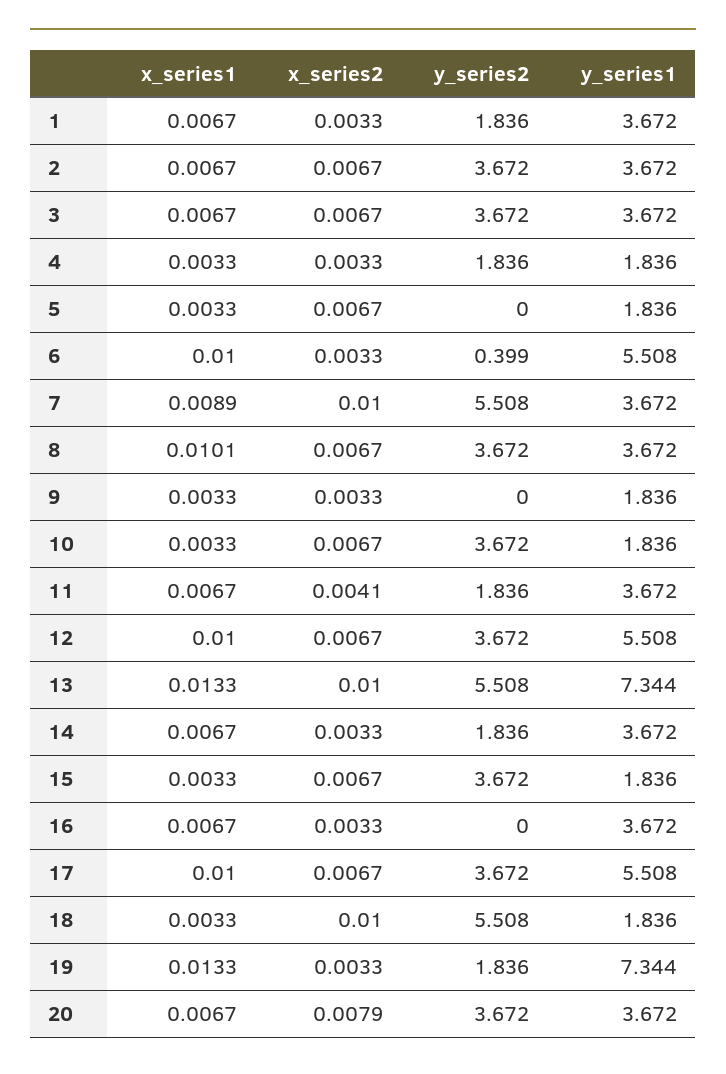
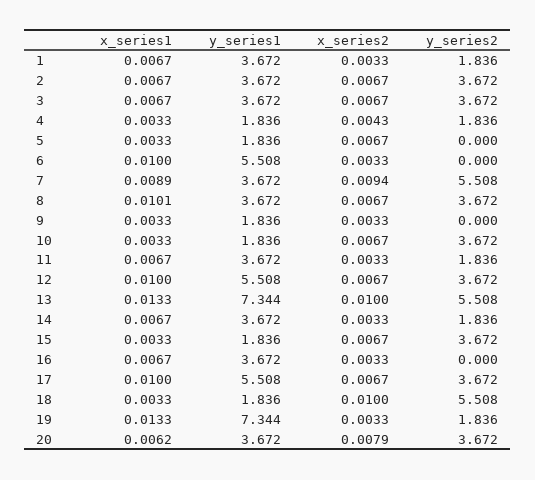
  {
    "x_series1": {
      "1": 0.0067,
      "2": 0.0067,
      "3": 0.0067,
      "4": 0.0033,
      "5": 0.0033,
      "6": 0.01,
      "7": 0.0089,
      "8": 0.0101,
      "9": 0.0033,
      "10": 0.0033,
      "11": 0.0067,
      "12": 0.01,
      "13": 0.0133,
      "14": 0.0067,
      "15": 0.0033,
      "16": 0.0067,
      "17": 0.01,
      "18": 0.0033,
      "19": 0.0133,
-     "20": 0.0067
+     "20": 0.0062
    },
    "x_series2": {
      "1": 0.0033,
      "2": 0.0067,
      "3": 0.0067,
-     "4": 0.0033,
+     "4": 0.0043,
      "5": 0.0067,
      "6": 0.0033,
-     "7": 0.01,
+     "7": 0.0094,
      "8": 0.0067,
      "9": 0.0033,
      "10": 0.0067,
-     "11": 0.0041,
+     "11": 0.0033,
      "12": 0.0067,
      "13": 0.01,
      "14": 0.0033,
      "15": 0.0067,
      "16": 0.0033,
      "17": 0.0067,
      "18": 0.01,
      "19": 0.0033,
      "20": 0.0079
    },
    "y_series2": {
      "1": 1.836,
      "2": 3.672,
      "3": 3.672,
      "4": 1.836,
      "5": 0,
-     "6": 0.399,
+     "6": 0,
      "7": 5.508,
      "8": 3.672,
      "9": 0,
      "10": 3.672,
      "11": 1.836,
      "12": 3.672,
      "13": 5.508,
      "14": 1.836,
      "15": 3.672,
      "16": 0,
      "17": 3.672,
      "18": 5.508,
      "19": 1.836,
      "20": 3.672
    },
    "y_series1": {
      "1": 3.672,
      "2": 3.672,
      "3": 3.672,
      "4": 1.836,
      "5": 1.836,
      "6": 5.508,
      "7": 3.672,
      "8": 3.672,
      "9": 1.836,
      "10": 1.836,
      "11": 3.672,
      "12": 5.508,
      "13": 7.344,
      "14": 3.672,
      "15": 1.836,
      "16": 3.672,
      "17": 5.508,
      "18": 1.836,
      "19": 7.344,
      "20": 3.672
    }
  }

